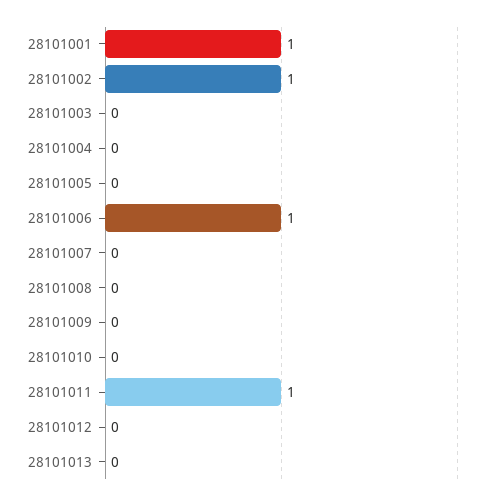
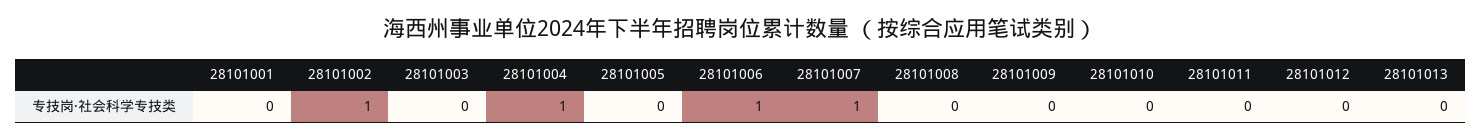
  {
-   "28101001": 1,
+   "28101001": 0,
    "28101002": 1,
    "28101003": 0,
-   "28101004": 0,
+   "28101004": 1,
    "28101005": 0,
    "28101006": 1,
-   "28101007": 0,
+   "28101007": 1,
    "28101008": 0,
    "28101009": 0,
    "28101010": 0,
-   "28101011": 1,
+   "28101011": 0,
    "28101012": 0,
    "28101013": 0
  }

